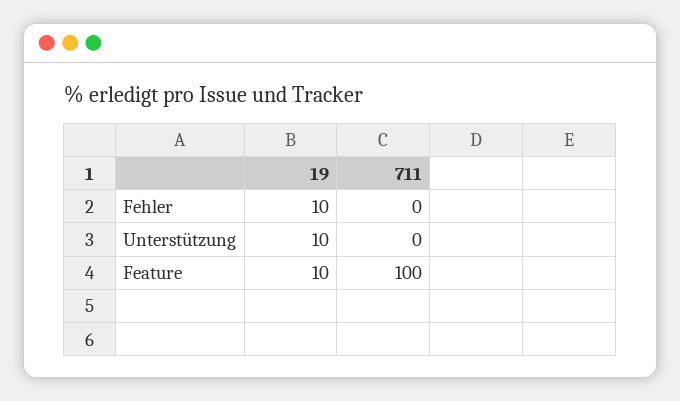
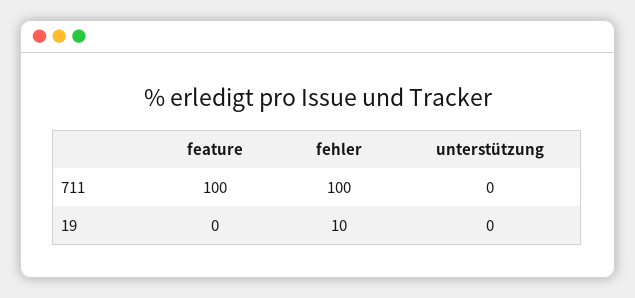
  {
    "19": {
      "Fehler": 10,
-     "Unterstützung": 10,
+     "Unterstützung": 0,
-     "Feature": 10
+     "Feature": 0
    },
    "711": {
-     "Fehler": 0,
+     "Fehler": 100,
      "Unterstützung": 0,
      "Feature": 100
    }
  }

